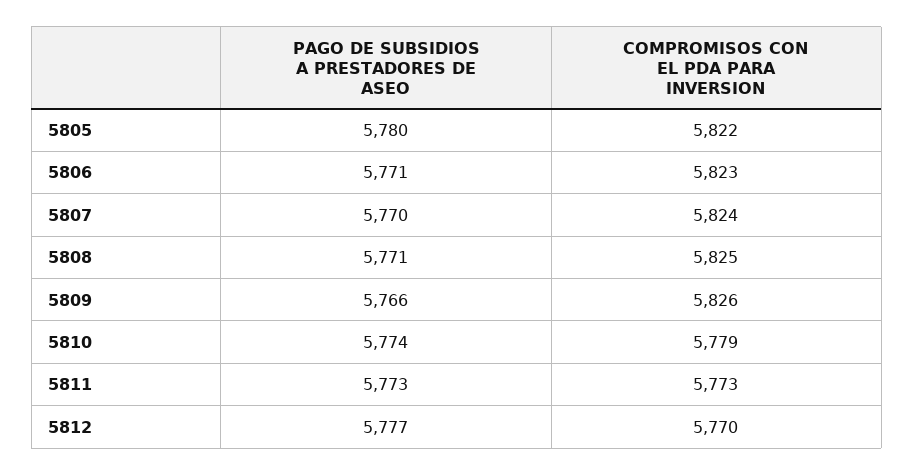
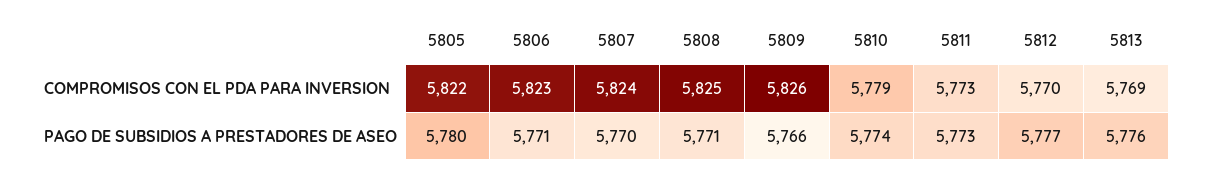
  {
    "PAGO DE SUBSIDIOS A PRESTADORES DE ASEO": {
      "5805": 5780,
      "5806": 5771,
      "5807": 5770,
      "5808": 5771,
      "5809": 5766,
      "5810": 5774,
      "5811": 5773,
-     "5812": 5777
+     "5812": 5777,
+     "5813": 5776
    },
    "COMPROMISOS CON EL PDA PARA INVERSION": {
      "5805": 5822,
      "5806": 5823,
      "5807": 5824,
      "5808": 5825,
      "5809": 5826,
      "5810": 5779,
      "5811": 5773,
-     "5812": 5770
+     "5812": 5770,
+     "5813": 5769
    }
  }

